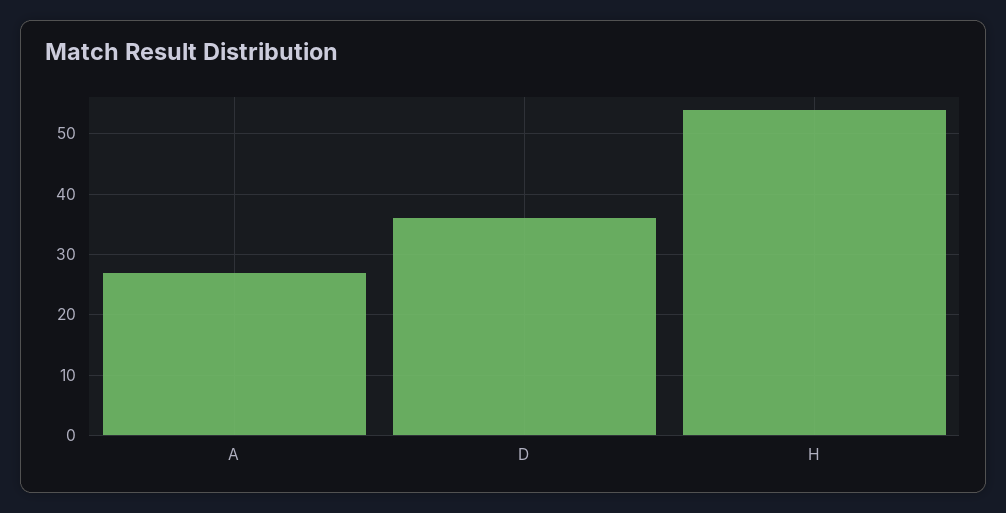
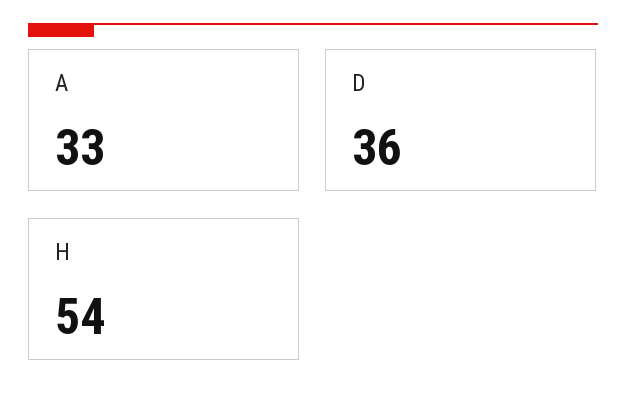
  {
-   "A": 27,
+   "A": 33,
    "D": 36,
    "H": 54
  }

